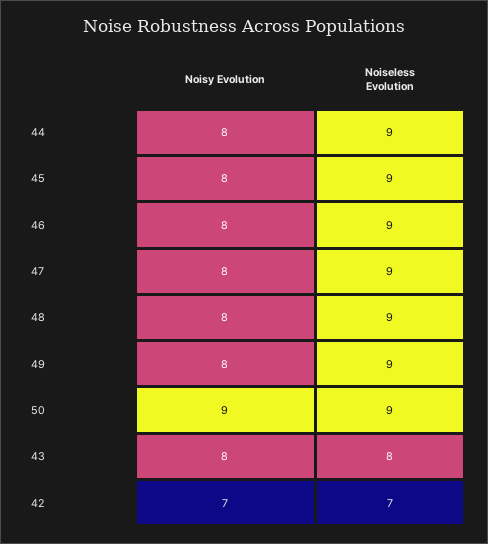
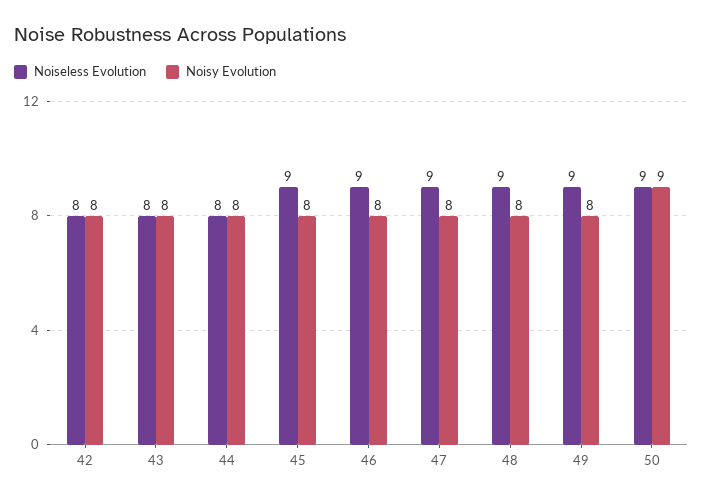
  {
    "Noisy Evolution": {
      "44": 8,
      "45": 8,
      "46": 8,
      "47": 8,
      "48": 8,
      "49": 8,
      "50": 9,
      "43": 8,
-     "42": 7
+     "42": 8
    },
    "Noiseless Evolution": {
-     "44": 9,
+     "44": 8,
      "45": 9,
      "46": 9,
      "47": 9,
      "48": 9,
      "49": 9,
      "50": 9,
      "43": 8,
-     "42": 7
+     "42": 8
    }
  }

